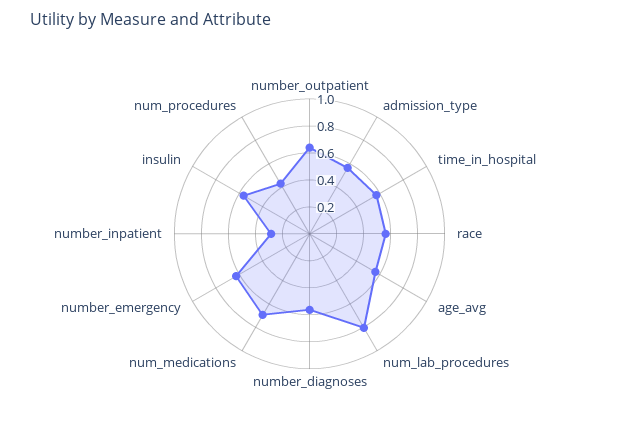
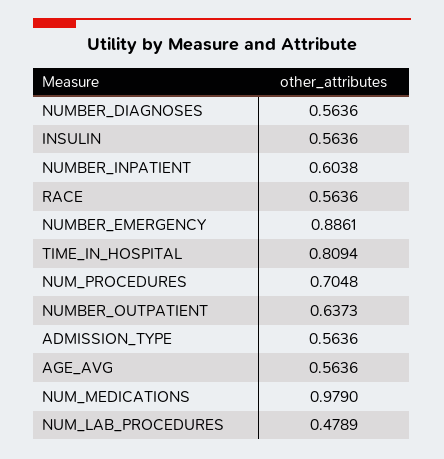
  {
    "number_outpatient": 0.6373,
    "admission_type": 0.5636,
-   "time_in_hospital": 0.6,
+   "time_in_hospital": 0.8094,
    "race": 0.5636,
    "age_avg": 0.5636,
-   "num_lab_procedures": 0.8,
+   "num_lab_procedures": 0.4789,
    "number_diagnoses": 0.5636,
-   "num_medications": 0.7,
+   "num_medications": 0.979,
-   "number_emergency": 0.6,
+   "number_emergency": 0.8861,
-   "number_inpatient": 0.3,
+   "number_inpatient": 0.6038,
    "insulin": 0.5636,
-   "num_procedures": 0.4
+   "num_procedures": 0.7048
  }

